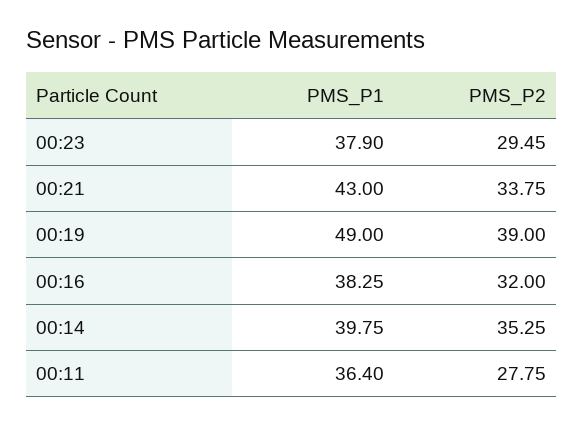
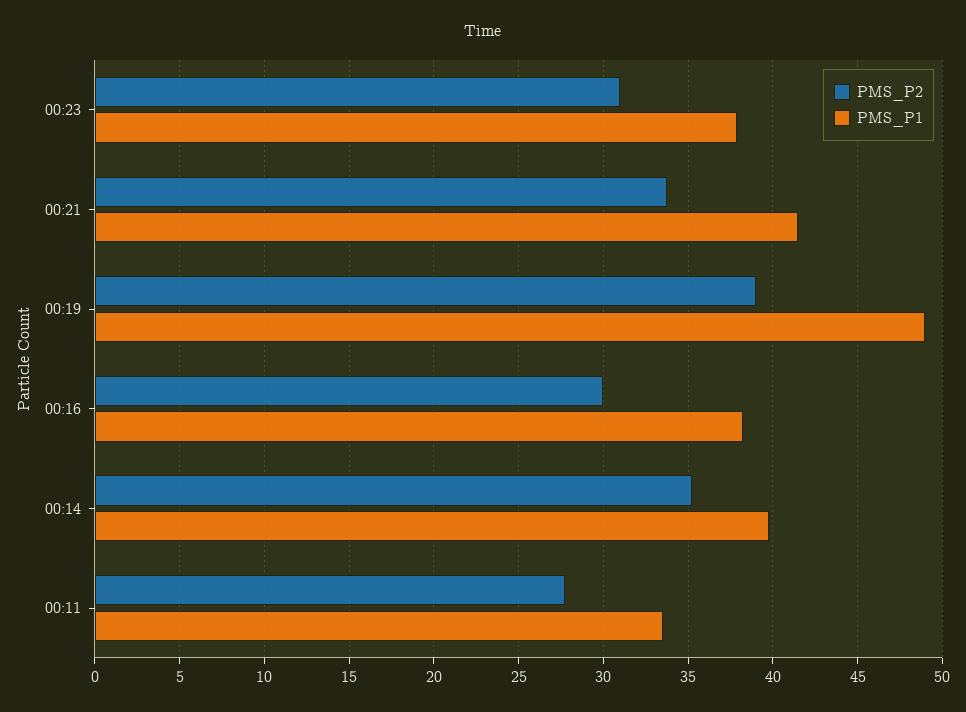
  {
    "PMS_P1": {
      "00:23": 37.9,
-     "00:21": 43,
+     "00:21": 41.5,
      "00:19": 49,
      "00:16": 38.25,
      "00:14": 39.75,
-     "00:11": 36.4
+     "00:11": 33.5
    },
    "PMS_P2": {
-     "00:23": 29.45,
+     "00:23": 31,
      "00:21": 33.75,
      "00:19": 39,
-     "00:16": 32,
+     "00:16": 30,
      "00:14": 35.25,
      "00:11": 27.75
    }
  }

